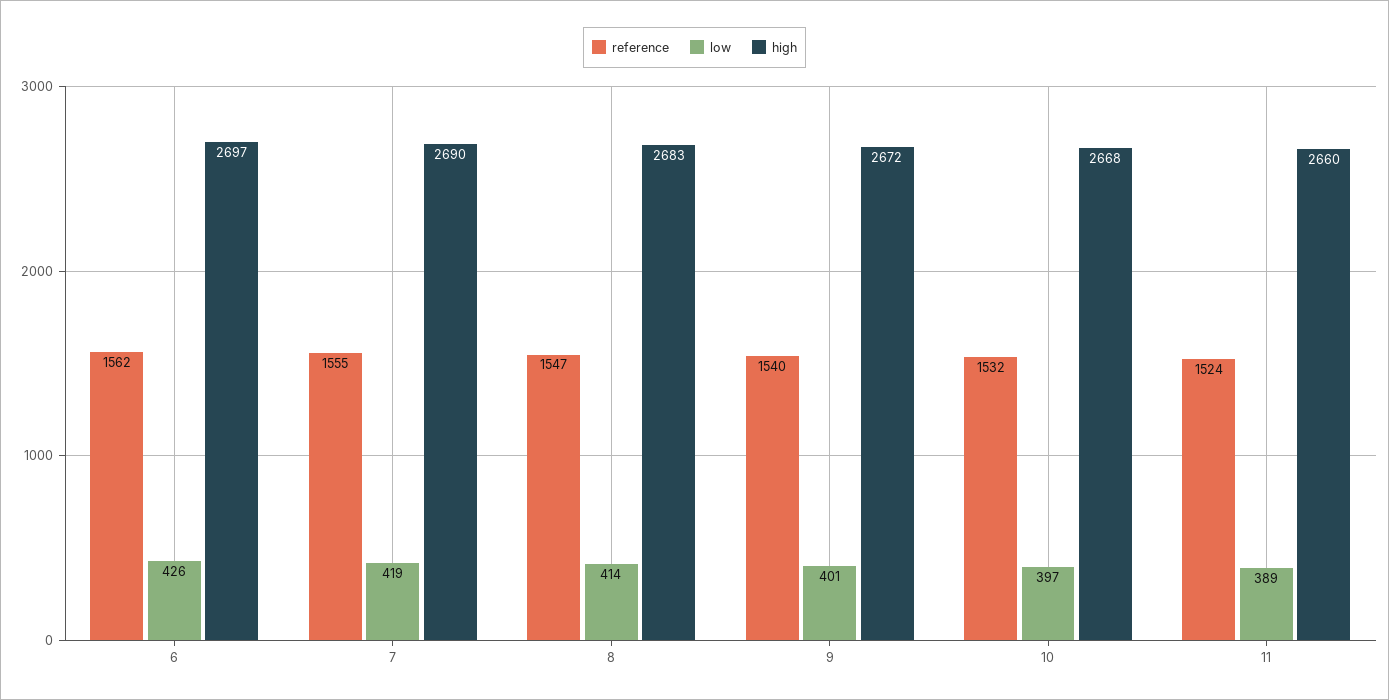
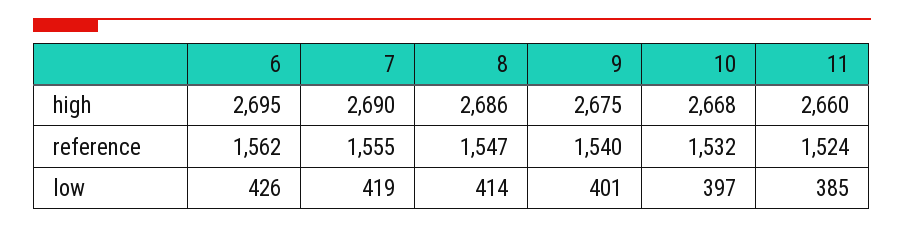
  {
    "reference": {
      "6": 1562,
      "7": 1555,
      "8": 1547,
      "9": 1540,
      "10": 1532,
      "11": 1524
    },
    "low": {
      "6": 426,
      "7": 419,
      "8": 414,
      "9": 401,
      "10": 397,
-     "11": 389
+     "11": 385
    },
    "high": {
-     "6": 2697,
+     "6": 2695,
      "7": 2690,
-     "8": 2683,
+     "8": 2686,
-     "9": 2672,
+     "9": 2675,
      "10": 2668,
      "11": 2660
    }
  }

